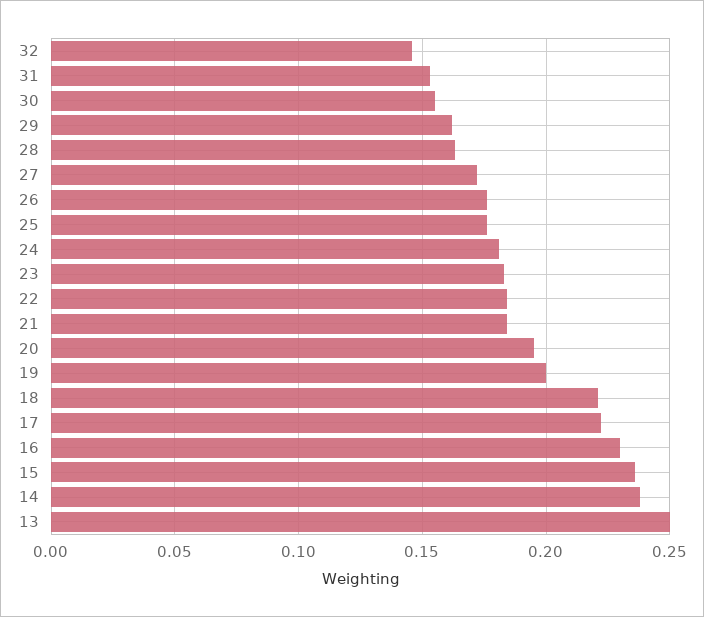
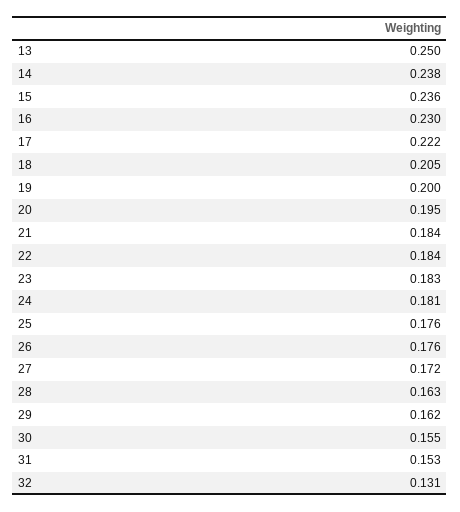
  {
-   "32": 0.145,
+   "32": 0.131,
    "31": 0.153,
    "30": 0.155,
    "29": 0.162,
    "28": 0.163,
    "27": 0.172,
    "26": 0.176,
    "25": 0.176,
    "24": 0.181,
    "23": 0.183,
    "22": 0.184,
    "21": 0.184,
    "20": 0.195,
    "19": 0.2,
-   "18": 0.22,
+   "18": 0.205,
    "17": 0.222,
    "16": 0.23,
    "15": 0.236,
    "14": 0.238,
    "13": 0.25
  }

